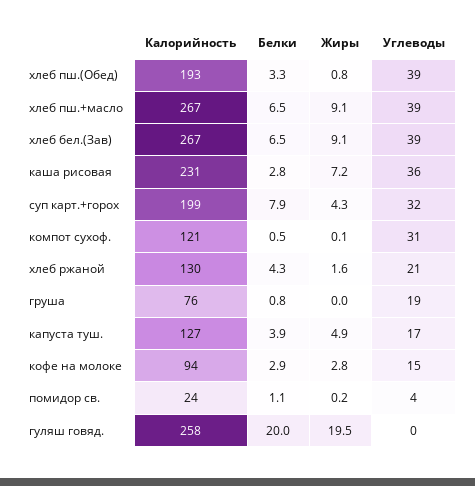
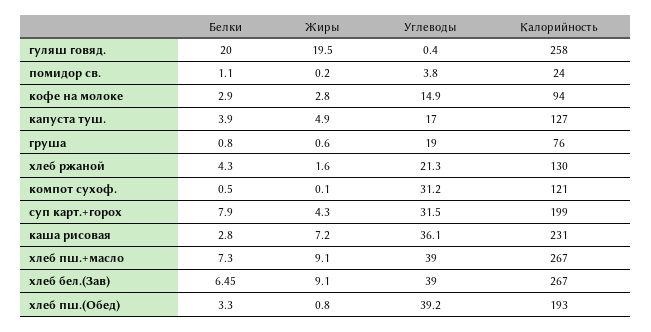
  {
    "Калорийность": {
      "хлеб пш.(Обед)": 193,
      "хлеб пш.+масло": 267,
      "хлеб бел.(Зав)": 267,
      "каша рисовая": 231,
      "суп карт.+горох": 199,
      "компот сухоф.": 121,
      "хлеб ржаной": 130,
      "груша": 76,
      "капуста туш.": 127,
      "кофе на молоке": 94,
      "помидор св.": 24,
      "гуляш говяд.": 258
    },
    "Белки": {
      "хлеб пш.(Обед)": 3.3,
-     "хлеб пш.+масло": 6.5,
+     "хлеб пш.+масло": 7.3,
      "хлеб бел.(Зав)": 6.45,
      "каша рисовая": 2.8,
      "суп карт.+горох": 7.9,
      "компот сухоф.": 0.5,
      "хлеб ржаной": 4.3,
      "груша": 0.8,
      "капуста туш.": 3.9,
      "кофе на молоке": 2.9,
      "помидор св.": 1.1,
      "гуляш говяд.": 20
    },
    "Жиры": {
      "хлеб пш.(Обед)": 0.8,
      "хлеб пш.+масло": 9.1,
      "хлеб бел.(Зав)": 9.1,
      "каша рисовая": 7.2,
      "суп карт.+горох": 4.3,
      "компот сухоф.": 0.1,
      "хлеб ржаной": 1.6,
-     "груша": 0,
+     "груша": 0.6,
      "капуста туш.": 4.9,
      "кофе на молоке": 2.8,
      "помидор св.": 0.2,
      "гуляш говяд.": 19.5
    },
    "Углеводы": {
      "хлеб пш.(Обед)": 39.2,
      "хлеб пш.+масло": 39,
      "хлеб бел.(Зав)": 39,
      "каша рисовая": 36.1,
      "суп карт.+горох": 31.5,
      "компот сухоф.": 31.2,
      "хлеб ржаной": 21.3,
      "груша": 19,
      "капуста туш.": 17,
      "кофе на молоке": 14.9,
      "помидор св.": 3.8,
      "гуляш говяд.": 0.4
    }
  }

